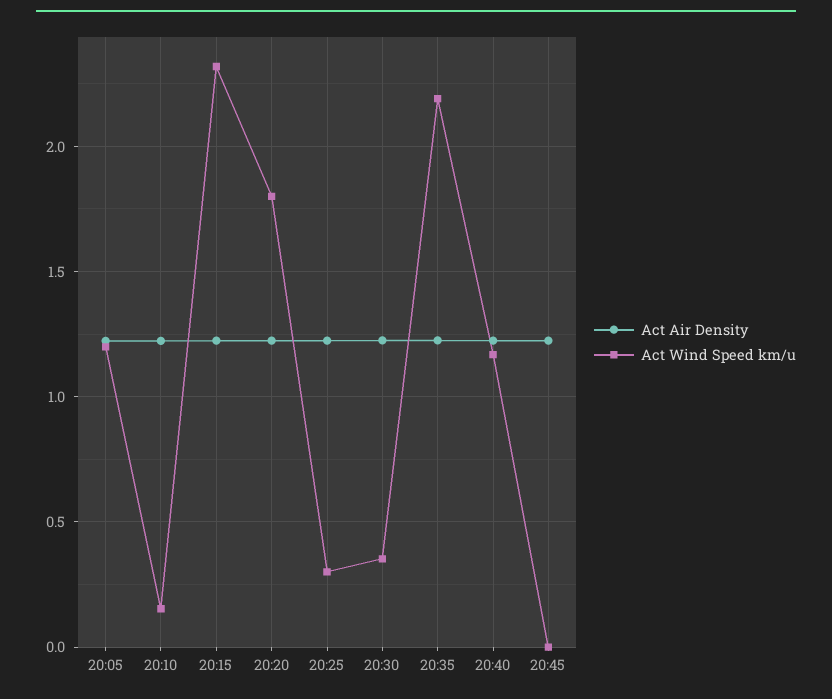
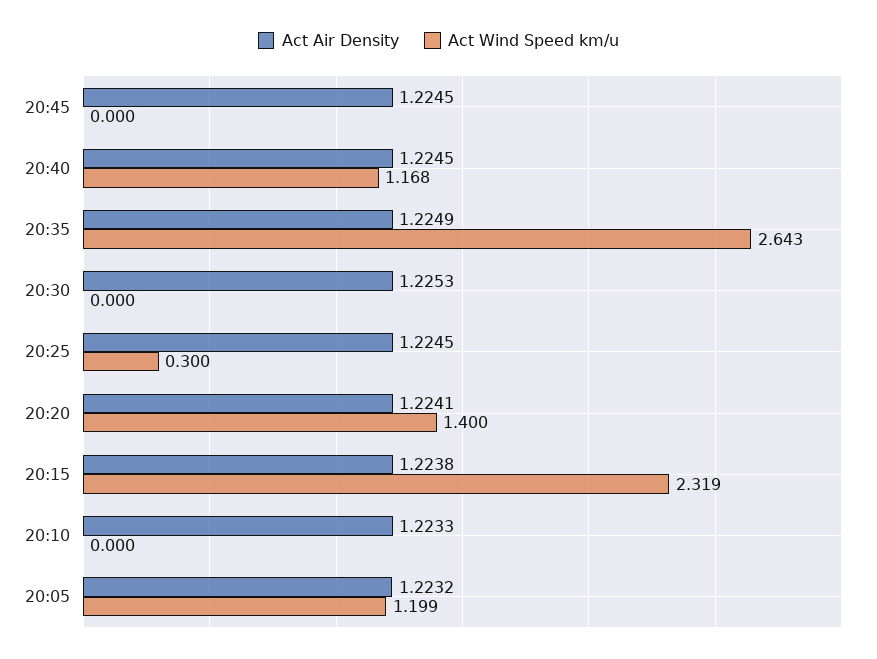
  {
    "Act Air Density": {
      "20:05": 1.2232,
      "20:10": 1.2233,
      "20:15": 1.2238,
      "20:20": 1.2241,
      "20:25": 1.2245,
      "20:30": 1.2253,
      "20:35": 1.2249,
      "20:40": 1.2245,
      "20:45": 1.2245
    },
    "Act Wind Speed km/u": {
      "20:05": 1.199,
-     "20:10": 0.15,
+     "20:10": 0,
      "20:15": 2.319,
-     "20:20": 1.8,
+     "20:20": 1.4,
      "20:25": 0.3,
-     "20:30": 0.35,
+     "20:30": 0,
-     "20:35": 2.2,
+     "20:35": 2.643,
      "20:40": 1.168,
      "20:45": 0
    }
  }

